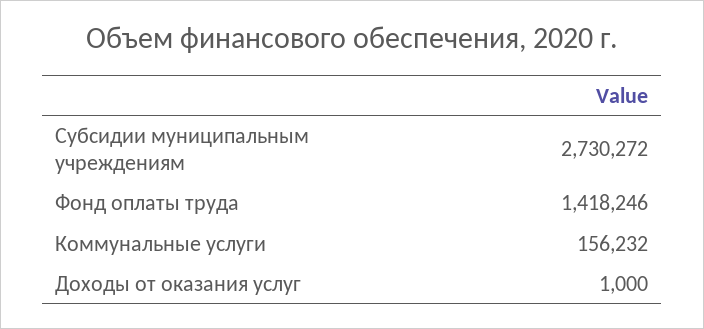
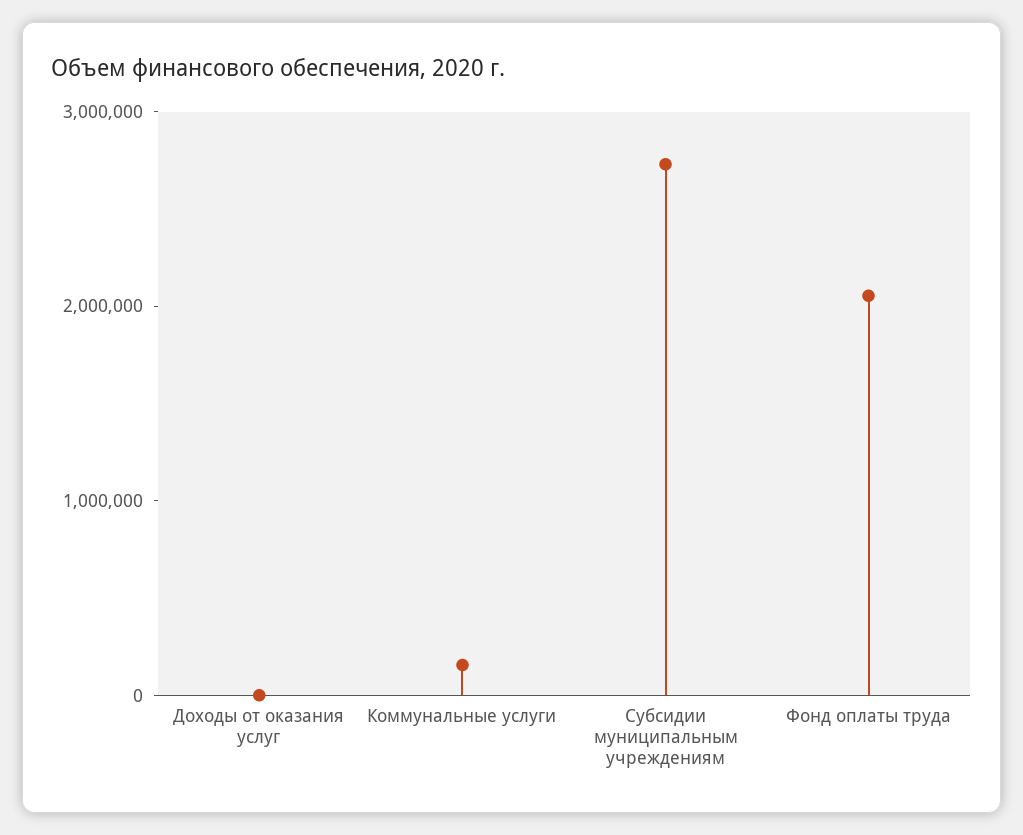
  {
    "Субсидии муниципальным учреждениям": 2730272,
-   "Фонд оплаты труда": 1418246,
+   "Фонд оплаты труда": 2000000,
    "Коммунальные услуги": 156232,
    "Доходы от оказания услуг": 1000
  }

